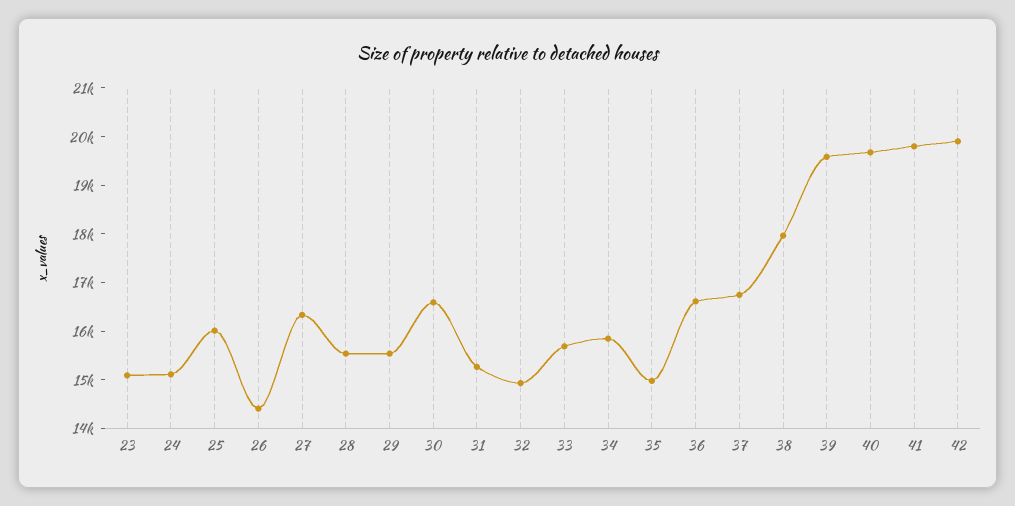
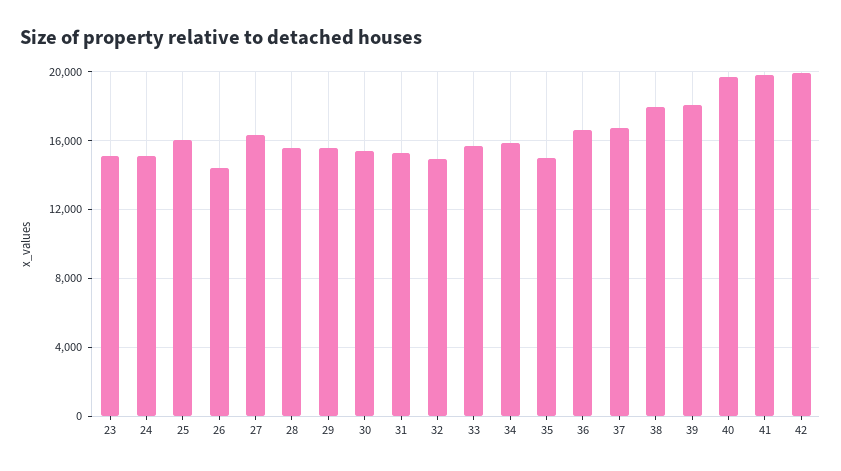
  {
    "23": 15000,
    "24": 15200,
    "25": 16000,
    "26": 14400,
    "27": 16400,
    "28": 15600,
    "29": 15600,
-   "30": 16600,
+   "30": 15500,
    "31": 15200,
    "32": 15000,
    "33": 15600,
    "34": 15800,
    "35": 15000,
    "36": 16600,
    "37": 16800,
    "38": 18000,
-   "39": 19600,
+   "39": 18000,
    "40": 19600,
    "41": 19800,
    "42": 20000
  }

